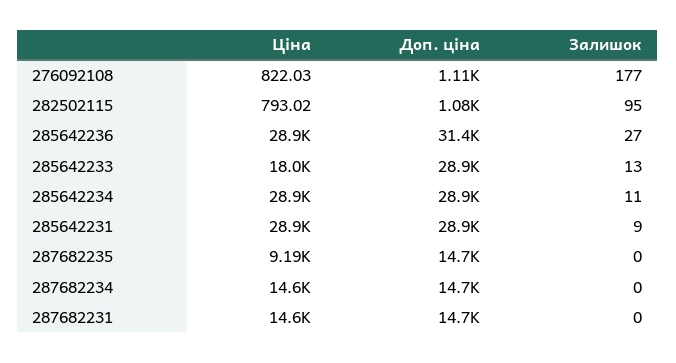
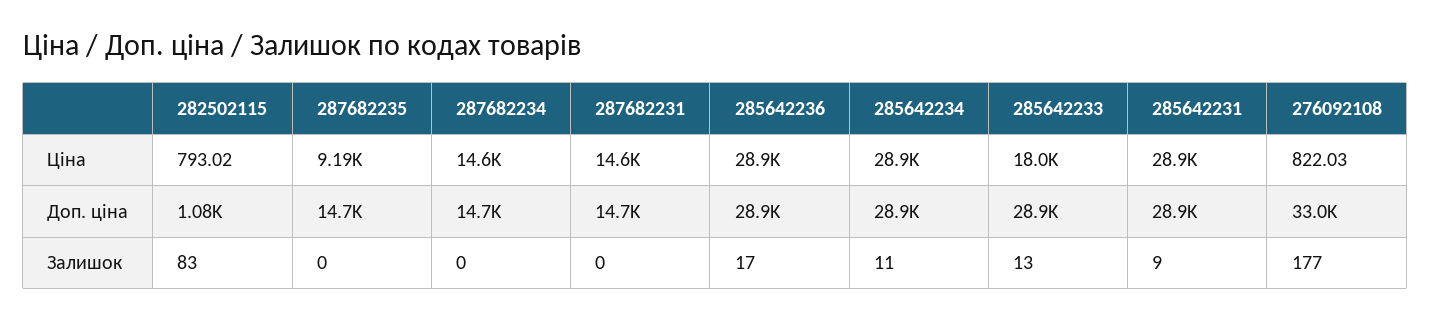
  {
    "Ціна": {
      "276092108": 822.03,
      "282502115": 793.02,
      "285642236": 28900,
      "285642233": 18000,
      "285642234": 28900,
      "285642231": 28900,
      "287682235": 9190,
      "287682234": 14600,
      "287682231": 14600
    },
    "Доп. ціна": {
-     "276092108": 1110,
+     "276092108": 33000,
      "282502115": 1080,
-     "285642236": 31400,
+     "285642236": 28900,
      "285642233": 28900,
      "285642234": 28900,
      "285642231": 28900,
      "287682235": 14700,
      "287682234": 14700,
      "287682231": 14700
    },
    "Залишок": {
      "276092108": 177,
-     "282502115": 95,
+     "282502115": 83,
-     "285642236": 27,
+     "285642236": 17,
      "285642233": 13,
      "285642234": 11,
      "285642231": 9,
      "287682235": 0,
      "287682234": 0,
      "287682231": 0
    }
  }

